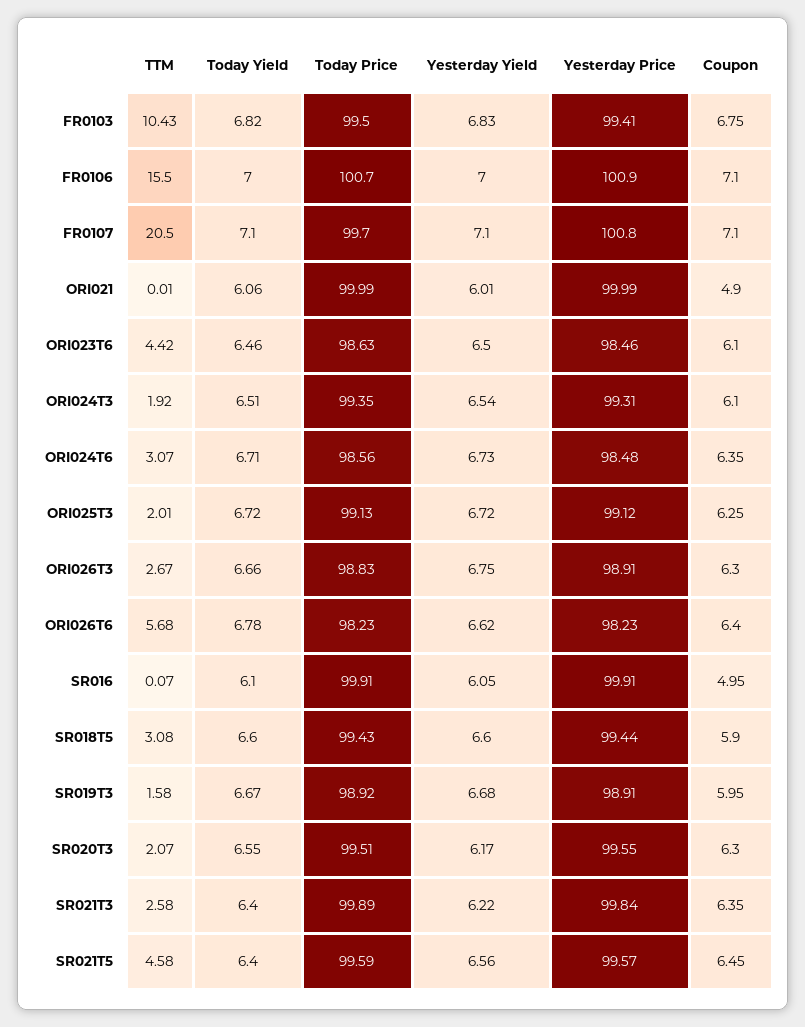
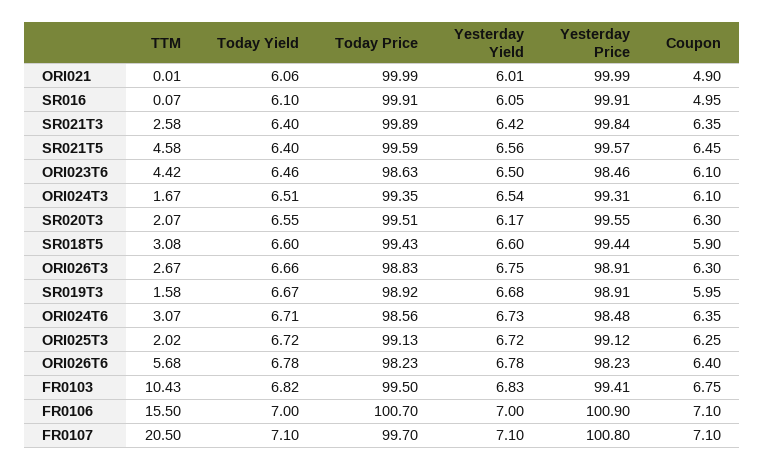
  {
    "TTM": {
      "FR0103": 10.43,
      "FR0106": 15.5,
      "FR0107": 20.5,
      "ORI021": 0.01,
      "ORI023T6": 4.42,
-     "ORI024T3": 1.92,
+     "ORI024T3": 1.67,
      "ORI024T6": 3.07,
-     "ORI025T3": 2.01,
+     "ORI025T3": 2.02,
      "ORI026T3": 2.67,
      "ORI026T6": 5.68,
      "SR016": 0.07,
      "SR018T5": 3.08,
      "SR019T3": 1.58,
      "SR020T3": 2.07,
      "SR021T3": 2.58,
      "SR021T5": 4.58
    },
    "Today Yield": {
      "FR0103": 6.82,
      "FR0106": 7,
      "FR0107": 7.1,
      "ORI021": 6.06,
      "ORI023T6": 6.46,
      "ORI024T3": 6.51,
      "ORI024T6": 6.71,
      "ORI025T3": 6.72,
      "ORI026T3": 6.66,
      "ORI026T6": 6.78,
      "SR016": 6.1,
      "SR018T5": 6.6,
      "SR019T3": 6.67,
      "SR020T3": 6.55,
      "SR021T3": 6.4,
      "SR021T5": 6.4
    },
    "Today Price": {
      "FR0103": 99.5,
      "FR0106": 100.7,
      "FR0107": 99.7,
      "ORI021": 99.99,
      "ORI023T6": 98.63,
      "ORI024T3": 99.35,
      "ORI024T6": 98.56,
      "ORI025T3": 99.13,
      "ORI026T3": 98.83,
      "ORI026T6": 98.23,
      "SR016": 99.91,
      "SR018T5": 99.43,
      "SR019T3": 98.92,
      "SR020T3": 99.51,
      "SR021T3": 99.89,
      "SR021T5": 99.59
    },
    "Yesterday Yield": {
      "FR0103": 6.83,
      "FR0106": 7,
      "FR0107": 7.1,
      "ORI021": 6.01,
      "ORI023T6": 6.5,
      "ORI024T3": 6.54,
      "ORI024T6": 6.73,
      "ORI025T3": 6.72,
      "ORI026T3": 6.75,
-     "ORI026T6": 6.62,
+     "ORI026T6": 6.78,
      "SR016": 6.05,
      "SR018T5": 6.6,
      "SR019T3": 6.68,
      "SR020T3": 6.17,
-     "SR021T3": 6.22,
+     "SR021T3": 6.42,
      "SR021T5": 6.56
    },
    "Yesterday Price": {
      "FR0103": 99.41,
      "FR0106": 100.9,
      "FR0107": 100.8,
      "ORI021": 99.99,
      "ORI023T6": 98.46,
      "ORI024T3": 99.31,
      "ORI024T6": 98.48,
      "ORI025T3": 99.12,
      "ORI026T3": 98.91,
      "ORI026T6": 98.23,
      "SR016": 99.91,
      "SR018T5": 99.44,
      "SR019T3": 98.91,
      "SR020T3": 99.55,
      "SR021T3": 99.84,
      "SR021T5": 99.57
    },
    "Coupon": {
      "FR0103": 6.75,
      "FR0106": 7.1,
      "FR0107": 7.1,
      "ORI021": 4.9,
      "ORI023T6": 6.1,
      "ORI024T3": 6.1,
      "ORI024T6": 6.35,
      "ORI025T3": 6.25,
      "ORI026T3": 6.3,
      "ORI026T6": 6.4,
      "SR016": 4.95,
      "SR018T5": 5.9,
      "SR019T3": 5.95,
      "SR020T3": 6.3,
      "SR021T3": 6.35,
      "SR021T5": 6.45
    }
  }

